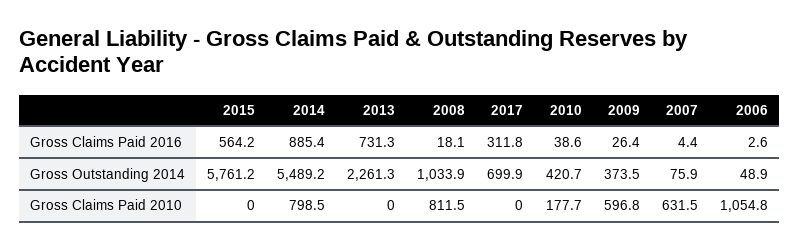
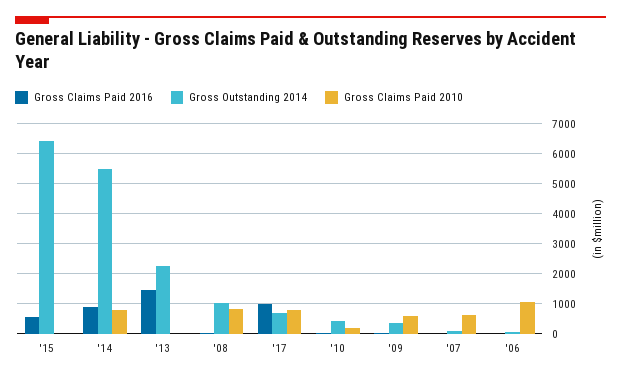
  {
    "Gross Claims Paid 2016": {
      "2015": 564.2,
      "2014": 885.4,
-     "2013": 731.3,
+     "2013": 1500,
      "2008": 18.1,
-     "2017": 311.8,
+     "2017": 1000,
      "2010": 38.6,
      "2009": 26.4,
      "2007": 4.4,
      "2006": 2.6
    },
    "Gross Outstanding 2014": {
-     "2015": 5761.2,
+     "2015": 6500,
      "2014": 5489.2,
      "2013": 2261.3,
      "2008": 1033.9,
      "2017": 699.9,
      "2010": 420.7,
      "2009": 373.5,
      "2007": 75.9,
      "2006": 48.9
    },
    "Gross Claims Paid 2010": {
      "2015": 0,
      "2014": 798.5,
      "2013": 0,
      "2008": 811.5,
-     "2017": 0,
+     "2017": 750,
      "2010": 177.7,
      "2009": 596.8,
      "2007": 631.5,
      "2006": 1054.8
    }
  }

